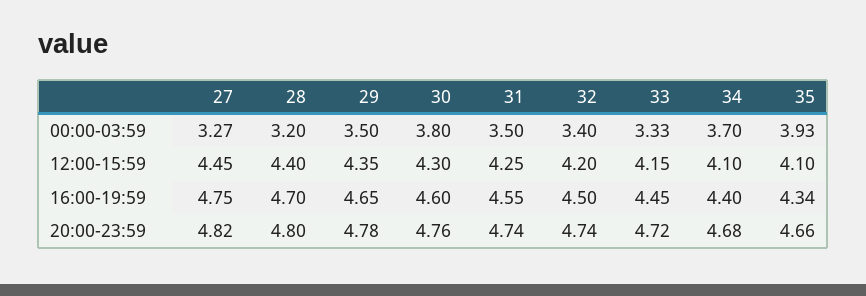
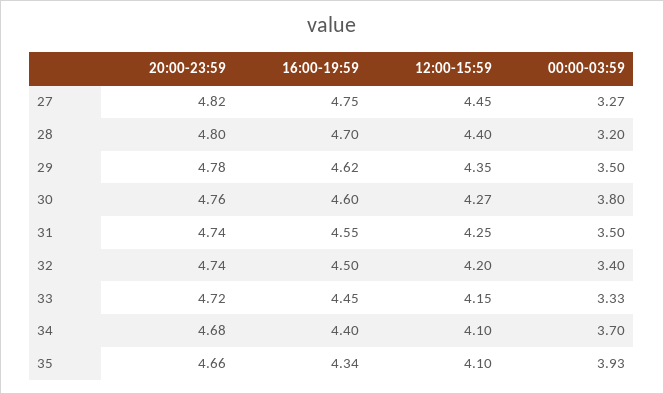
  {
    "27": {
      "00:00-03:59": 3.27,
      "12:00-15:59": 4.45,
      "16:00-19:59": 4.75,
      "20:00-23:59": 4.82
    },
    "28": {
      "00:00-03:59": 3.2,
      "12:00-15:59": 4.4,
      "16:00-19:59": 4.7,
      "20:00-23:59": 4.8
    },
    "29": {
      "00:00-03:59": 3.5,
      "12:00-15:59": 4.35,
-     "16:00-19:59": 4.65,
+     "16:00-19:59": 4.62,
      "20:00-23:59": 4.78
    },
    "30": {
      "00:00-03:59": 3.8,
-     "12:00-15:59": 4.3,
+     "12:00-15:59": 4.27,
      "16:00-19:59": 4.6,
      "20:00-23:59": 4.76
    },
    "31": {
      "00:00-03:59": 3.5,
      "12:00-15:59": 4.25,
      "16:00-19:59": 4.55,
      "20:00-23:59": 4.74
    },
    "32": {
      "00:00-03:59": 3.4,
      "12:00-15:59": 4.2,
      "16:00-19:59": 4.5,
      "20:00-23:59": 4.74
    },
    "33": {
      "00:00-03:59": 3.33,
      "12:00-15:59": 4.15,
      "16:00-19:59": 4.45,
      "20:00-23:59": 4.72
    },
    "34": {
      "00:00-03:59": 3.7,
      "12:00-15:59": 4.1,
      "16:00-19:59": 4.4,
      "20:00-23:59": 4.68
    },
    "35": {
      "00:00-03:59": 3.93,
      "12:00-15:59": 4.1,
      "16:00-19:59": 4.34,
      "20:00-23:59": 4.66
    }
  }

